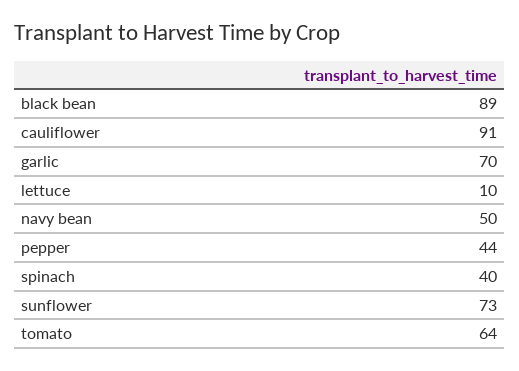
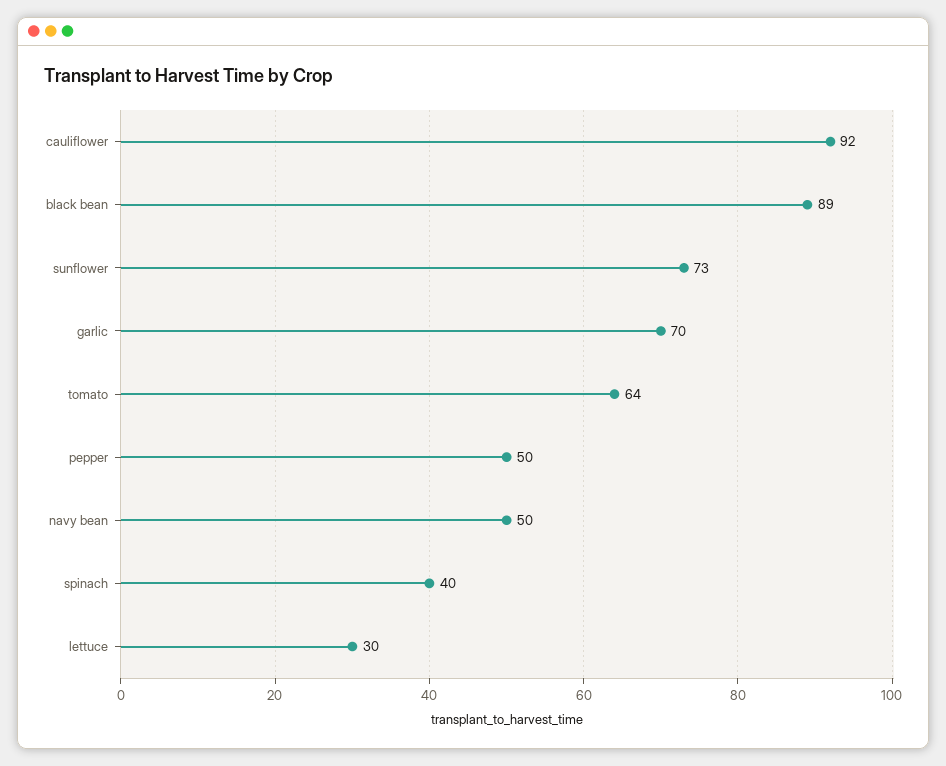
  {
    "black bean": 89,
-   "cauliflower": 91,
+   "cauliflower": 92,
    "garlic": 70,
-   "lettuce": 10,
+   "lettuce": 30,
    "navy bean": 50,
-   "pepper": 44,
+   "pepper": 50,
    "spinach": 40,
    "sunflower": 73,
    "tomato": 64
  }

